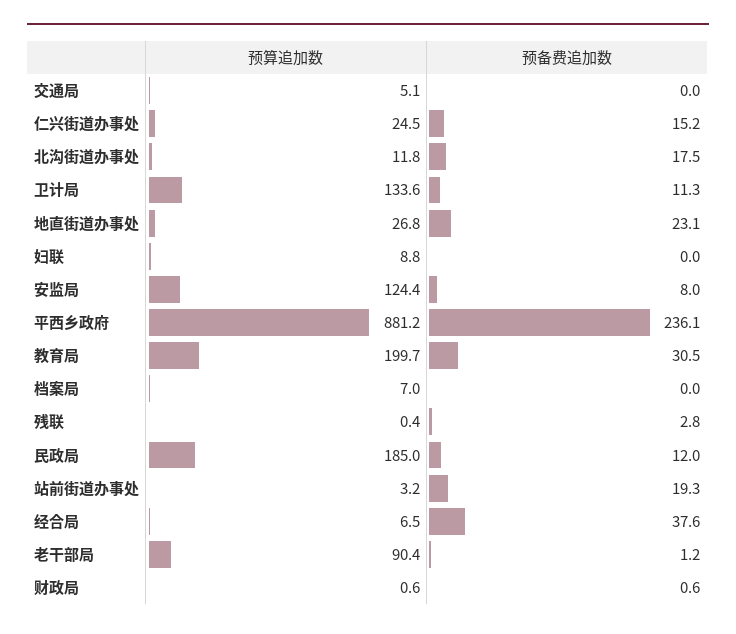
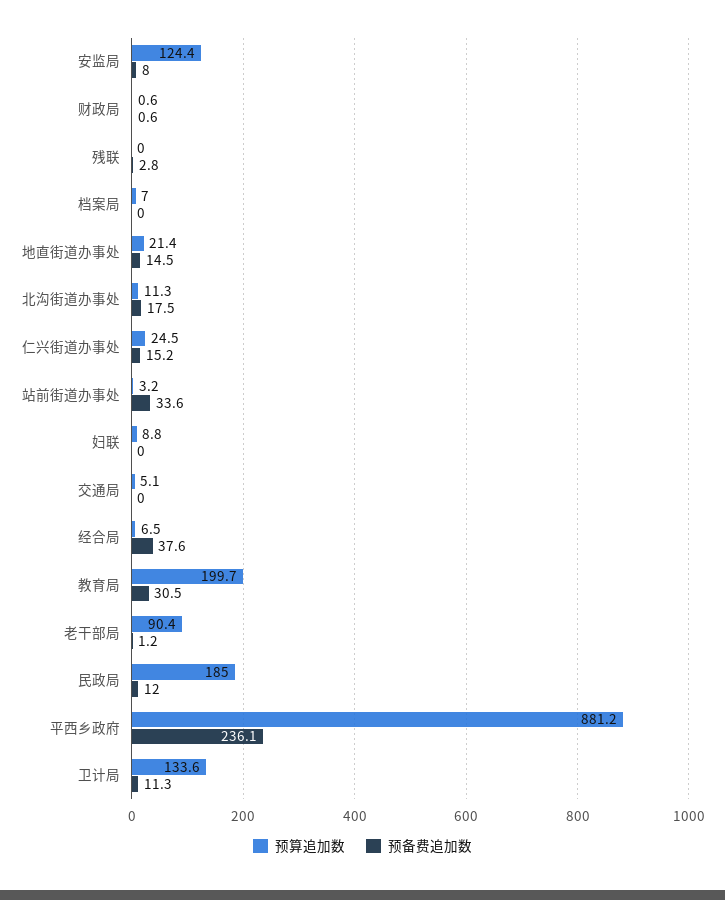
  {
    "预算追加数": {
      "交通局": 5.1,
      "仁兴街道办事处": 24.5,
-     "北沟街道办事处": 11.8,
+     "北沟街道办事处": 11.3,
      "卫计局": 133.6,
-     "地直街道办事处": 26.8,
+     "地直街道办事处": 21.4,
      "妇联": 8.8,
      "安监局": 124.4,
      "平西乡政府": 881.2,
      "教育局": 199.7,
      "档案局": 7,
-     "残联": 0.4,
+     "残联": 0,
      "民政局": 185,
      "站前街道办事处": 3.2,
      "经合局": 6.5,
      "老干部局": 90.4,
      "财政局": 0.6
    },
    "预备费追加数": {
      "交通局": 0,
      "仁兴街道办事处": 15.2,
      "北沟街道办事处": 17.5,
      "卫计局": 11.3,
-     "地直街道办事处": 23.1,
+     "地直街道办事处": 14.5,
      "妇联": 0,
      "安监局": 8,
      "平西乡政府": 236.1,
      "教育局": 30.5,
      "档案局": 0,
      "残联": 2.8,
      "民政局": 12,
-     "站前街道办事处": 19.3,
+     "站前街道办事处": 33.6,
      "经合局": 37.6,
      "老干部局": 1.2,
      "财政局": 0.6
    }
  }

